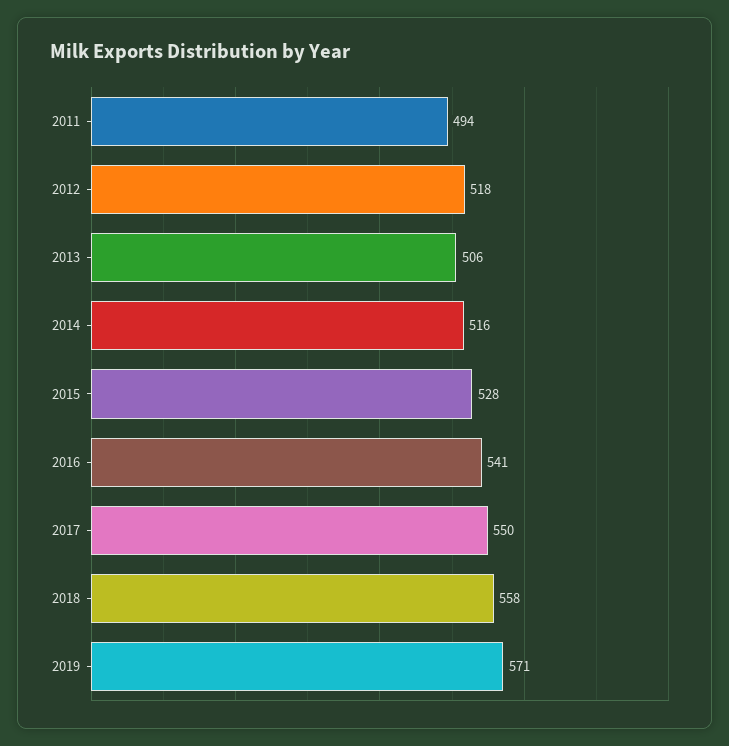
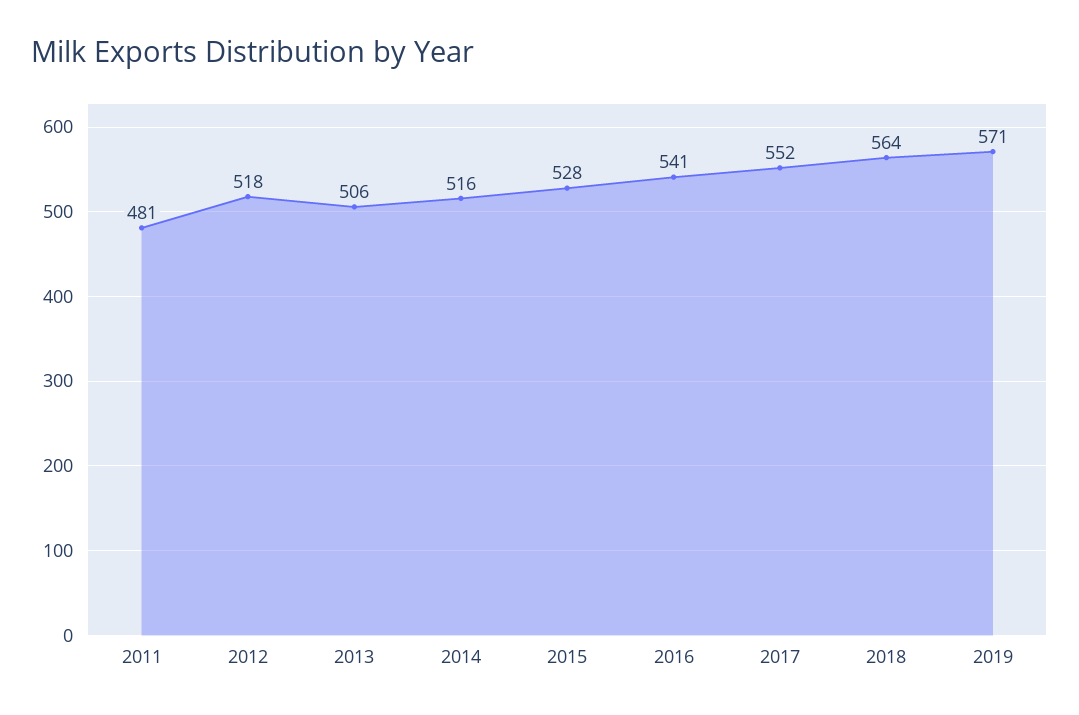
  {
-   "2011": 494,
+   "2011": 481,
    "2012": 518,
    "2013": 506,
    "2014": 516,
    "2015": 528,
    "2016": 541,
-   "2017": 550,
+   "2017": 552,
-   "2018": 558,
+   "2018": 564,
    "2019": 571
  }

